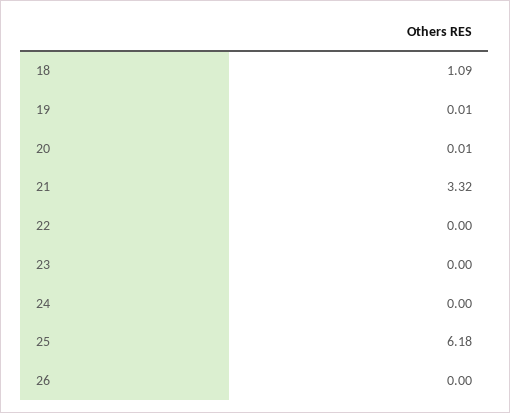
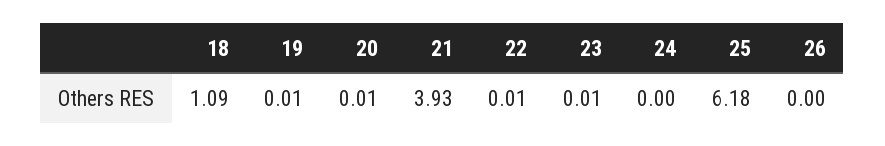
  {
    "18": 1.09,
    "19": 0.01,
    "20": 0.01,
-   "21": 3.32,
+   "21": 3.93,
-   "22": 0,
+   "22": 0.01,
-   "23": 0,
+   "23": 0.01,
    "24": 0,
    "25": 6.18,
    "26": 0
  }

